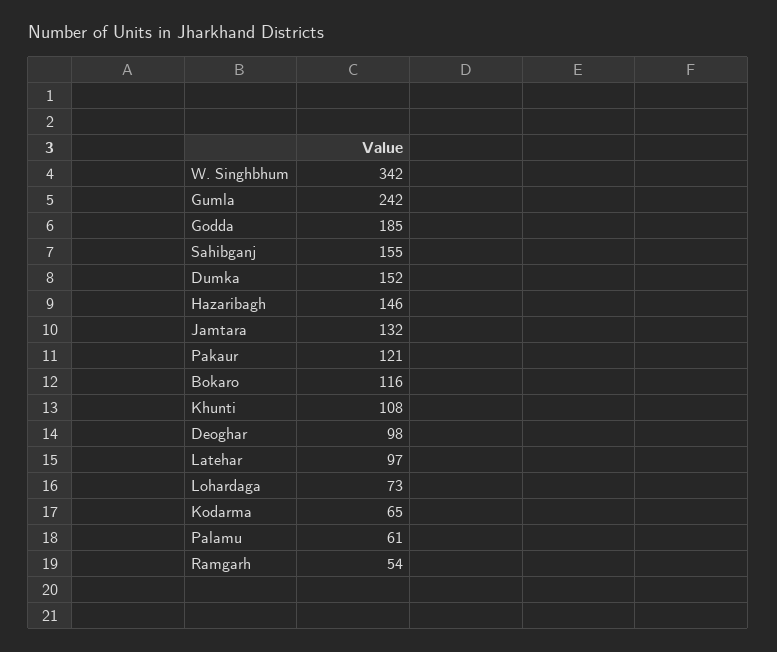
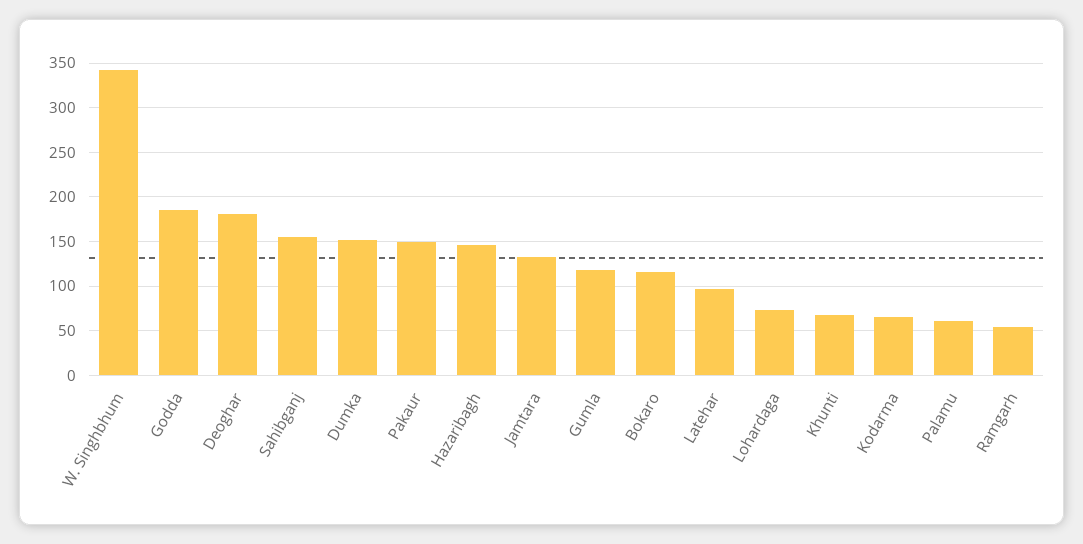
  {
    "W. Singhbhum": 342,
-   "Gumla": 242,
+   "Gumla": 120,
    "Godda": 185,
    "Sahibganj": 155,
    "Dumka": 152,
    "Hazaribagh": 146,
    "Jamtara": 132,
-   "Pakaur": 121,
+   "Pakaur": 150,
    "Bokaro": 116,
-   "Khunti": 108,
+   "Khunti": 70,
-   "Deoghar": 98,
+   "Deoghar": 180,
    "Latehar": 97,
    "Lohardaga": 73,
    "Kodarma": 65,
    "Palamu": 61,
    "Ramgarh": 54
  }

